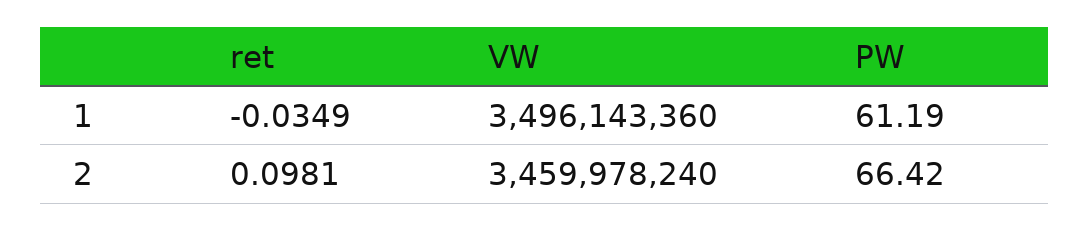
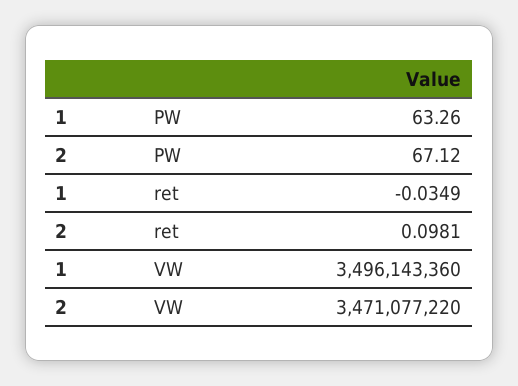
  {
    "ret": {
      "1": -0.0349,
      "2": 0.0981
    },
    "VW": {
      "1": 3496143360,
-     "2": 3459978240
+     "2": 3471077220
    },
    "PW": {
-     "1": 61.19,
+     "1": 63.26,
-     "2": 66.42
+     "2": 67.12
    }
  }

